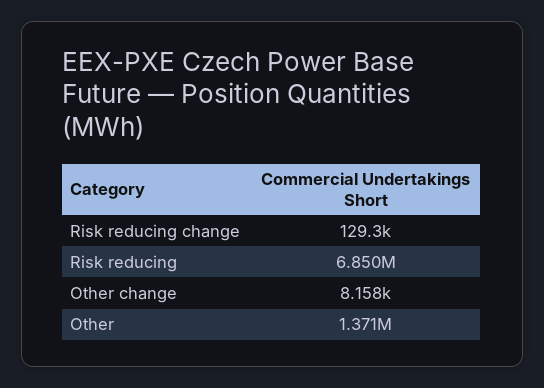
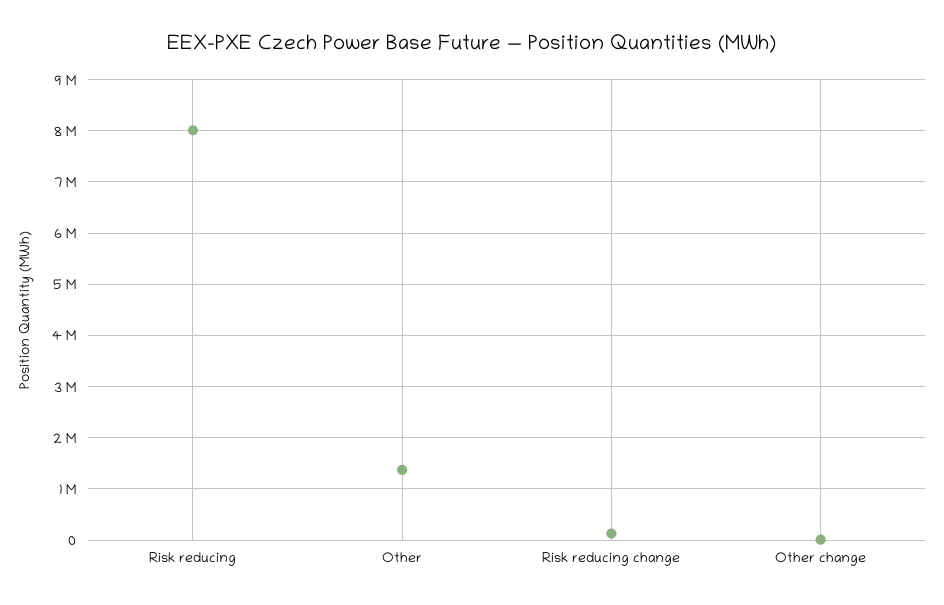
  {
    "Risk reducing change": 129300,
-   "Risk reducing": 6850000,
+   "Risk reducing": 8000000,
    "Other change": 8158,
    "Other": 1371000
  }

